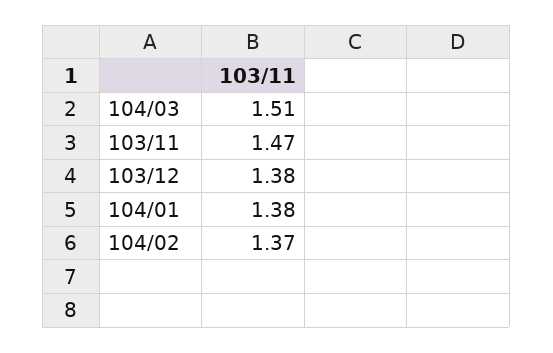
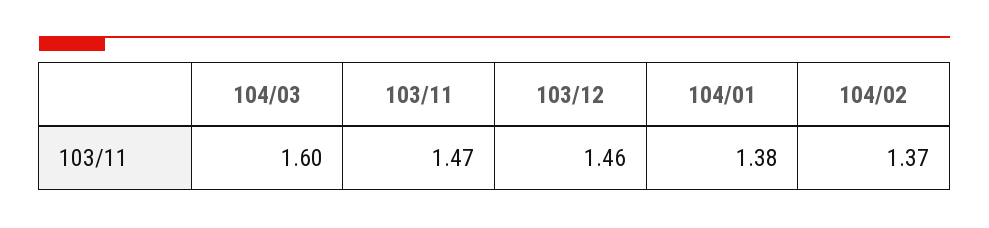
  {
-   "104/03": 1.51,
+   "104/03": 1.6,
    "103/11": 1.47,
-   "103/12": 1.38,
+   "103/12": 1.46,
    "104/01": 1.38,
    "104/02": 1.37
  }

